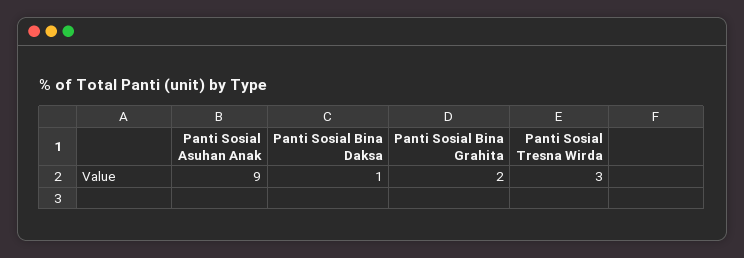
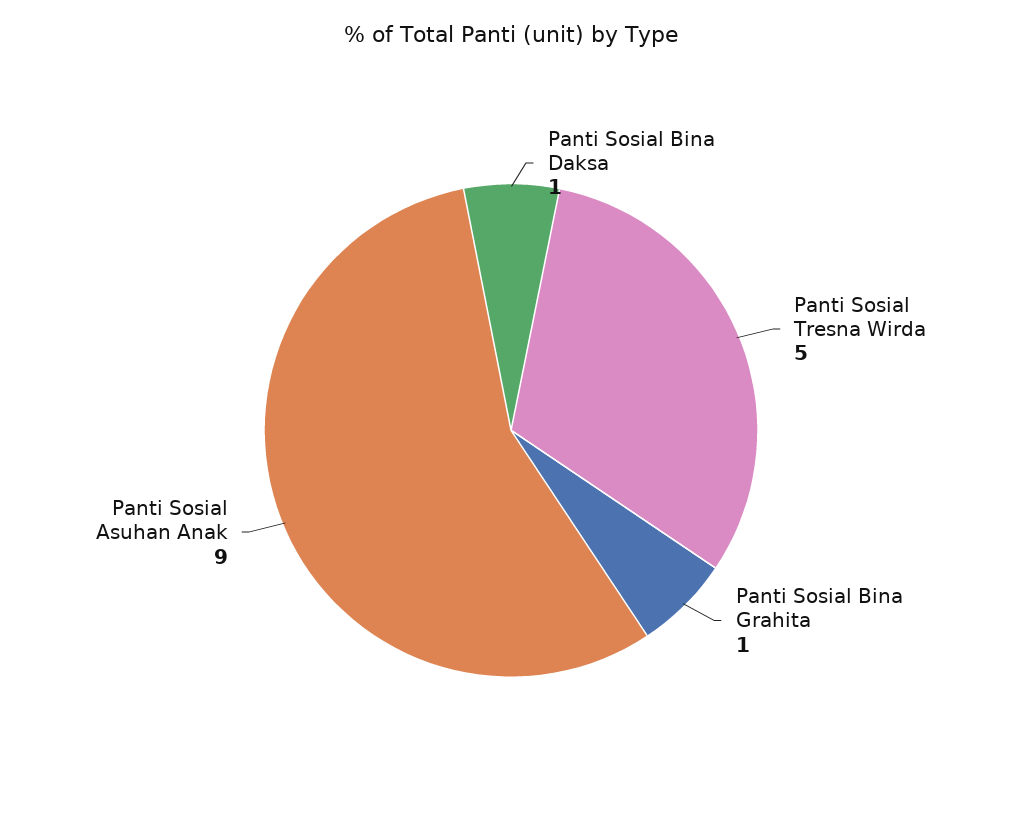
  {
    "Panti Sosial Asuhan Anak": 9,
    "Panti Sosial Bina Daksa": 1,
-   "Panti Sosial Bina Grahita": 2,
+   "Panti Sosial Bina Grahita": 1,
-   "Panti Sosial Tresna Wirda": 3
+   "Panti Sosial Tresna Wirda": 5
  }

